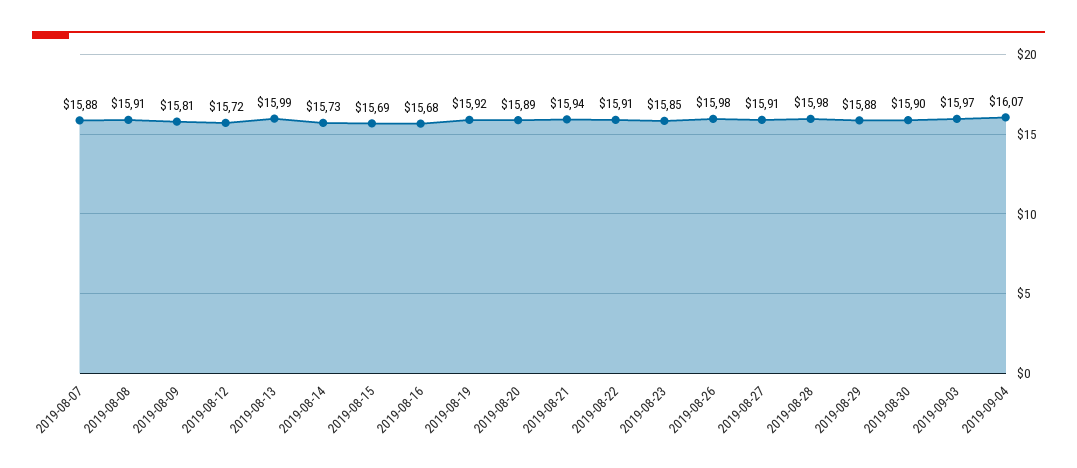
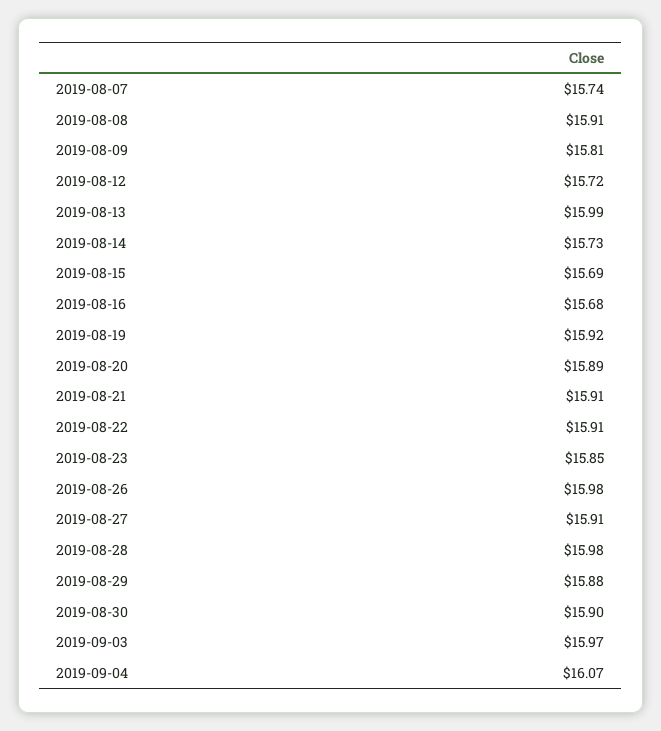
  {
-   "2019-08-07": 15.88,
+   "2019-08-07": 15.74,
    "2019-08-08": 15.91,
    "2019-08-09": 15.81,
    "2019-08-12": 15.72,
    "2019-08-13": 15.99,
    "2019-08-14": 15.73,
    "2019-08-15": 15.69,
    "2019-08-16": 15.68,
    "2019-08-19": 15.92,
    "2019-08-20": 15.89,
-   "2019-08-21": 15.94,
+   "2019-08-21": 15.91,
    "2019-08-22": 15.91,
    "2019-08-23": 15.85,
    "2019-08-26": 15.98,
    "2019-08-27": 15.91,
    "2019-08-28": 15.98,
    "2019-08-29": 15.88,
    "2019-08-30": 15.9,
    "2019-09-03": 15.97,
    "2019-09-04": 16.07
  }

